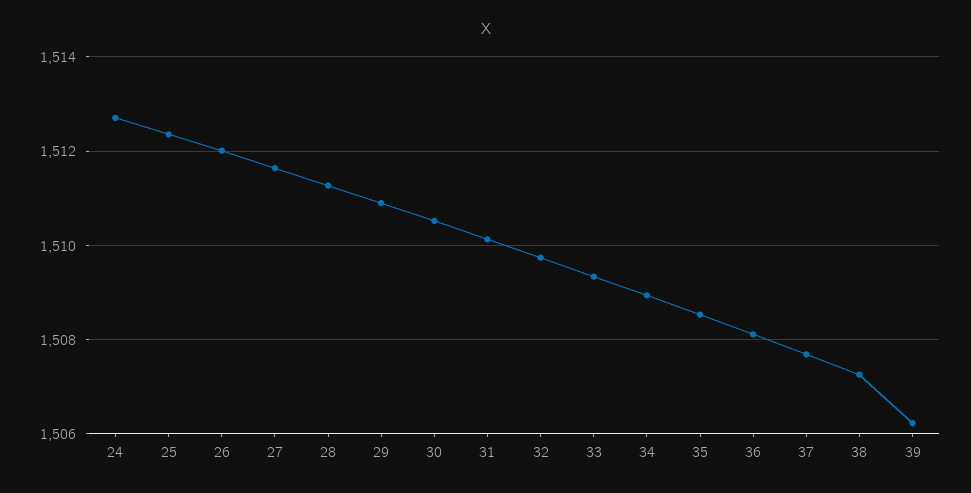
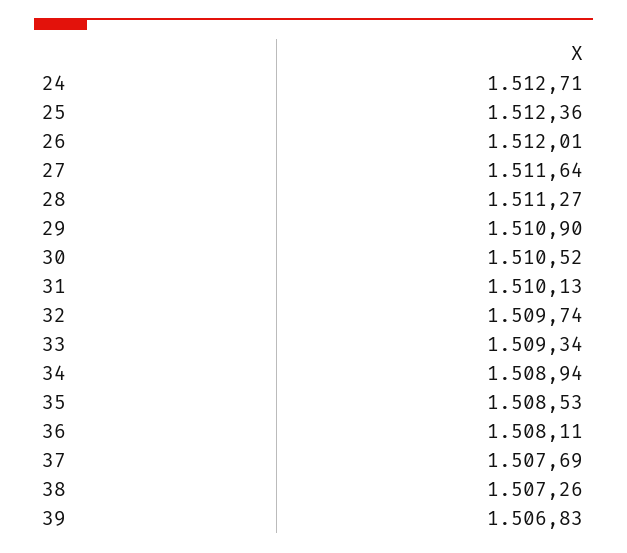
  {
    "24": 1512.71,
    "25": 1512.36,
    "26": 1512.01,
    "27": 1511.64,
    "28": 1511.27,
    "29": 1510.9,
    "30": 1510.52,
    "31": 1510.13,
    "32": 1509.74,
    "33": 1509.34,
    "34": 1508.94,
    "35": 1508.53,
    "36": 1508.11,
    "37": 1507.69,
    "38": 1507.26,
-   "39": 1506.2
+   "39": 1506.83
  }

